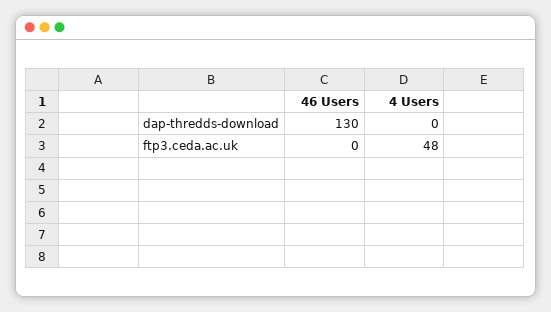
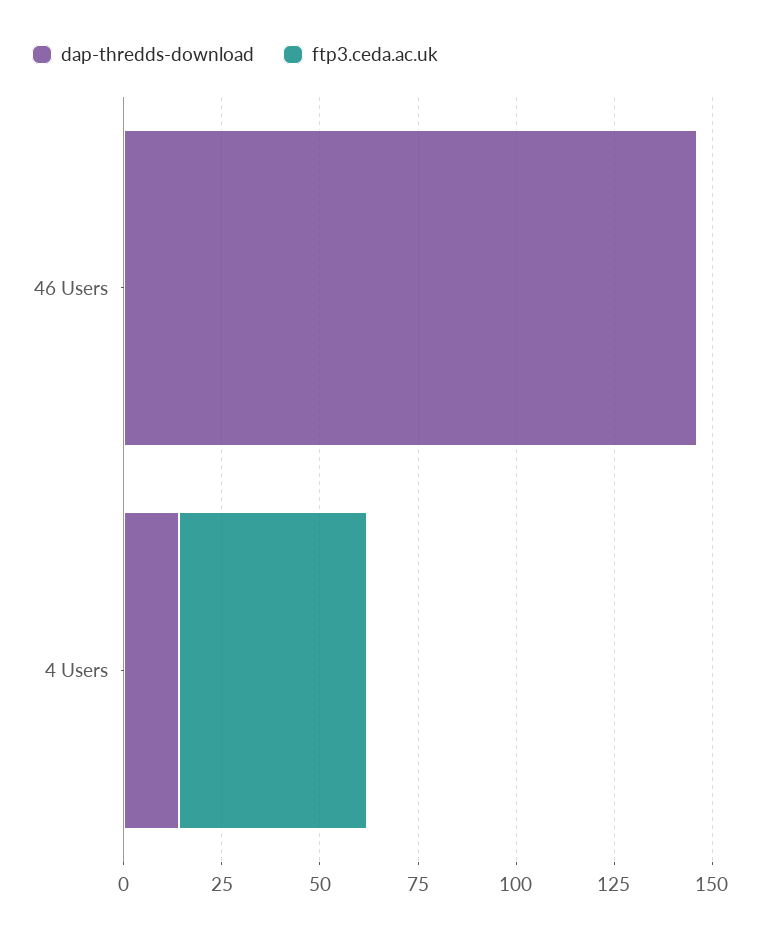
  {
    "dap-thredds-download": {
-     "46 Users": 130,
+     "46 Users": 145,
-     "4 Users": 0
+     "4 Users": 15
    },
    "ftp3.ceda.ac.uk": {
      "46 Users": 0,
      "4 Users": 48
    }
  }

